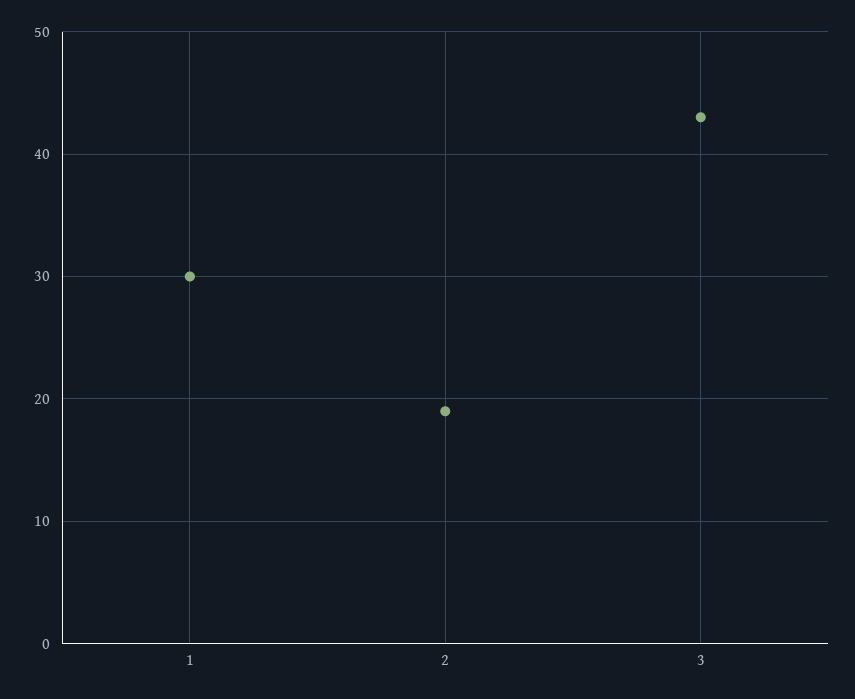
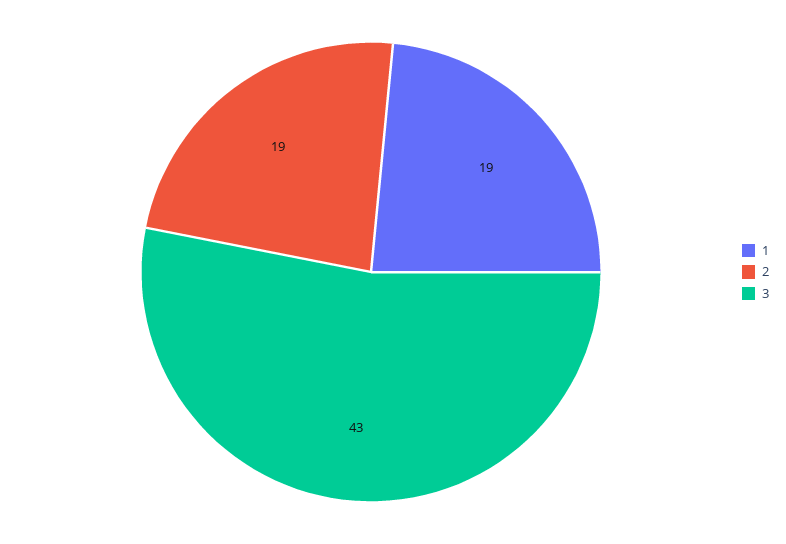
  {
-   "1": 30,
+   "1": 19,
    "2": 19,
    "3": 43
  }

